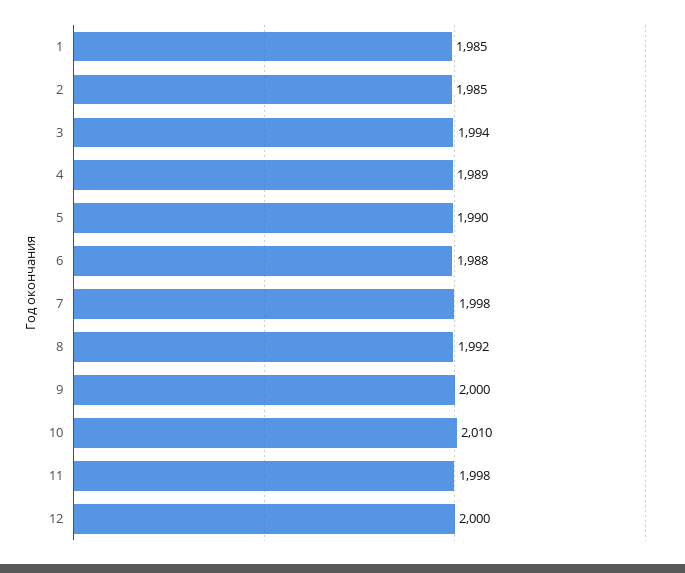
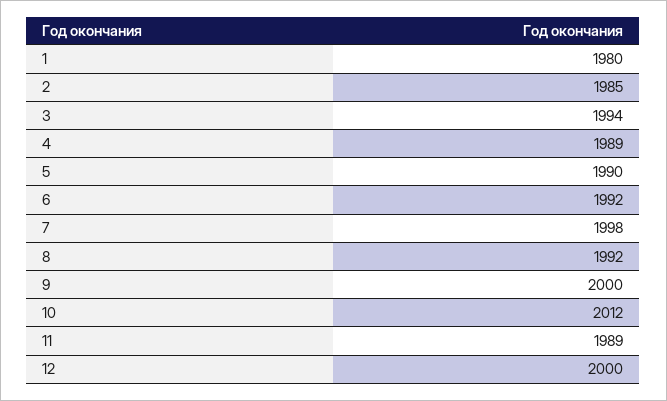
  {
-   "1": 1985,
+   "1": 1980,
    "2": 1985,
    "3": 1994,
    "4": 1989,
    "5": 1990,
-   "6": 1988,
+   "6": 1992,
    "7": 1998,
    "8": 1992,
    "9": 2000,
-   "10": 2010,
+   "10": 2012,
-   "11": 1998,
+   "11": 1989,
    "12": 2000
  }

